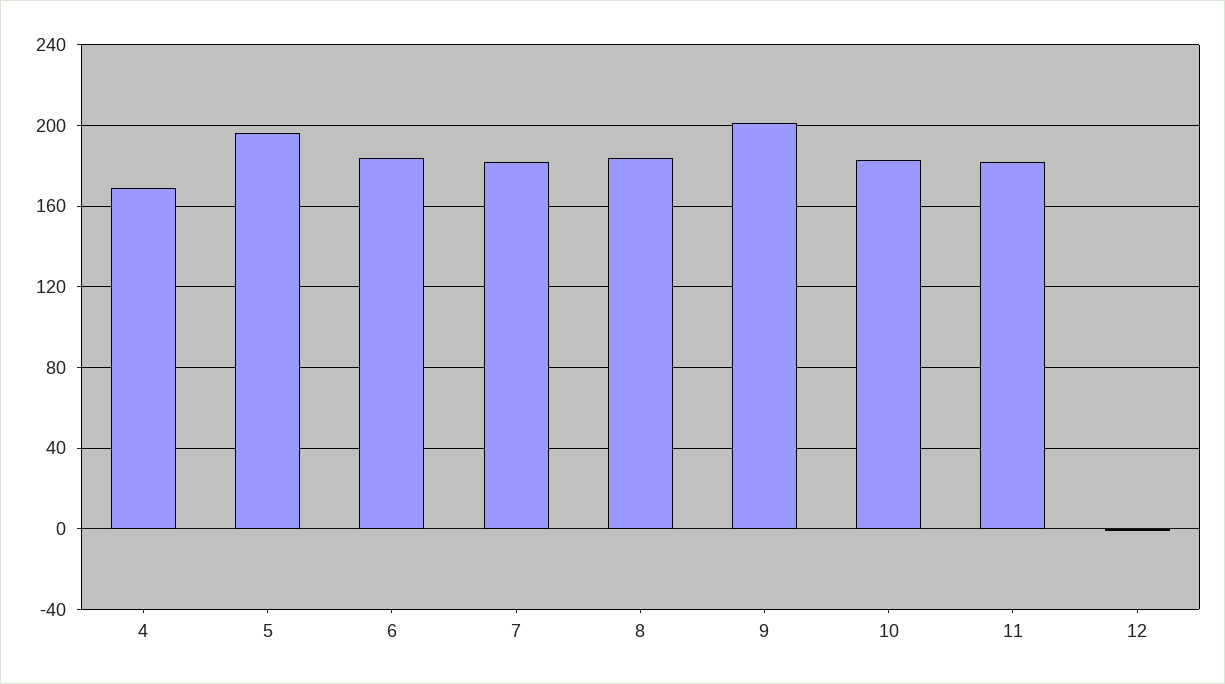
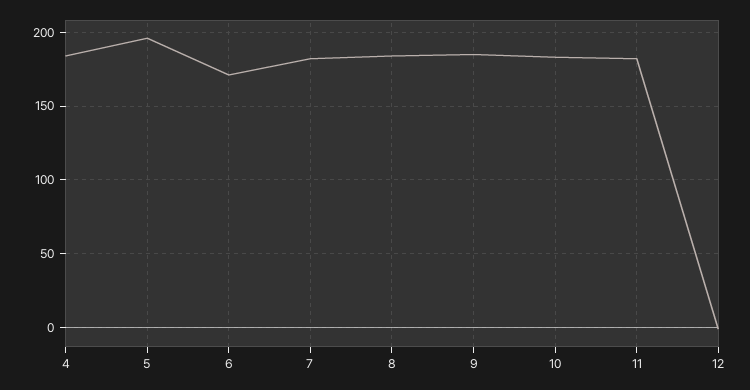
  {
-   "4": 170,
+   "4": 185,
    "5": 195,
-   "6": 185,
+   "6": 170,
    "7": 180,
    "8": 185,
-   "9": 200,
+   "9": 185,
    "10": 185,
    "11": 180,
    "12": 0
  }

